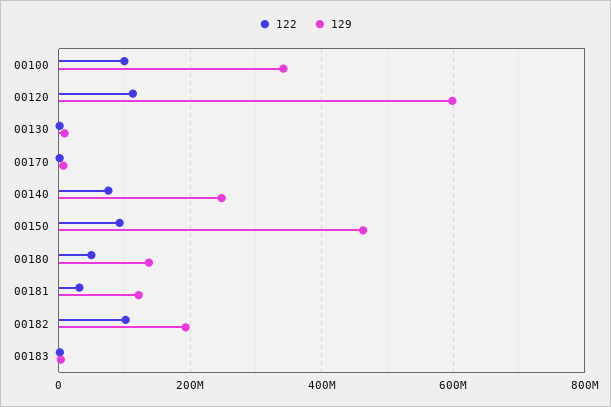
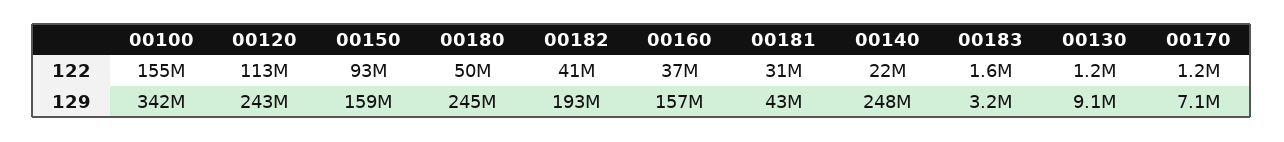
  {
    "122": {
-     "00100": 100000000,
+     "00100": 155000000,
      "00120": 113000000,
      "00130": 1200000,
      "00170": 1200000,
-     "00140": 80000000,
+     "00140": 22000000,
      "00150": 93000000,
      "00180": 50000000,
      "00181": 31000000,
-     "00182": 100000000,
+     "00182": 41000000,
-     "00183": 1600000
+     "00183": 1600000,
+     "00160": 37000000
    },
    "129": {
      "00100": 342000000,
-     "00120": 600000000,
+     "00120": 243000000,
      "00130": 9100000,
      "00170": 7100000,
      "00140": 248000000,
-     "00150": 460000000,
+     "00150": 159000000,
-     "00180": 140000000,
+     "00180": 245000000,
-     "00181": 120000000,
+     "00181": 43000000,
      "00182": 193000000,
-     "00183": 3200000
+     "00183": 3200000,
+     "00160": 157000000
    }
  }

